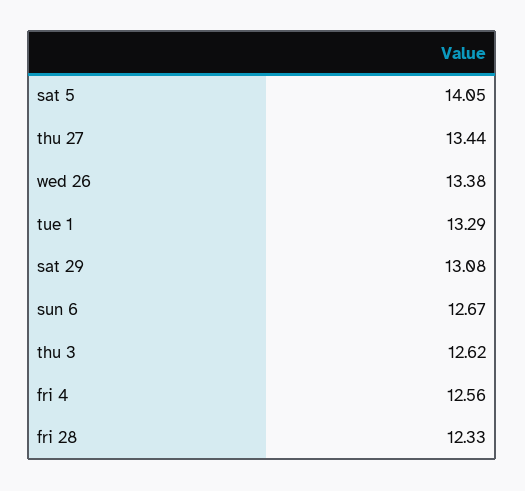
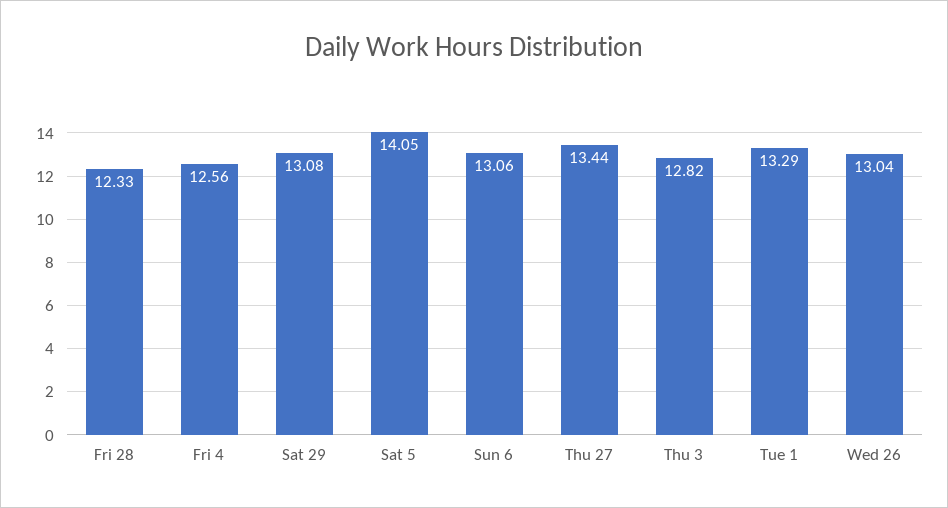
  {
    "sat 5": 14.05,
    "thu 27": 13.44,
-   "wed 26": 13.38,
+   "wed 26": 13.04,
    "tue 1": 13.29,
    "sat 29": 13.08,
-   "sun 6": 12.67,
+   "sun 6": 13.06,
-   "thu 3": 12.62,
+   "thu 3": 12.82,
    "fri 4": 12.56,
    "fri 28": 12.33
  }

